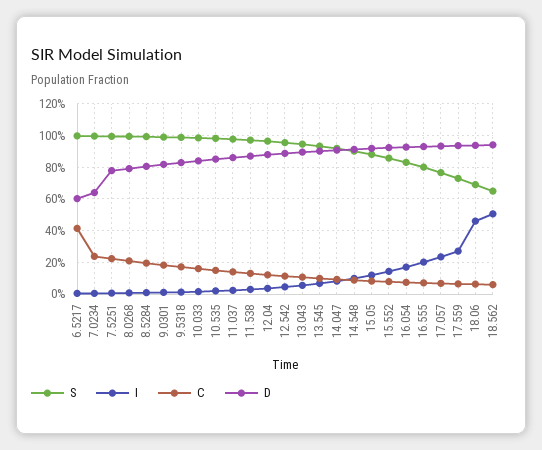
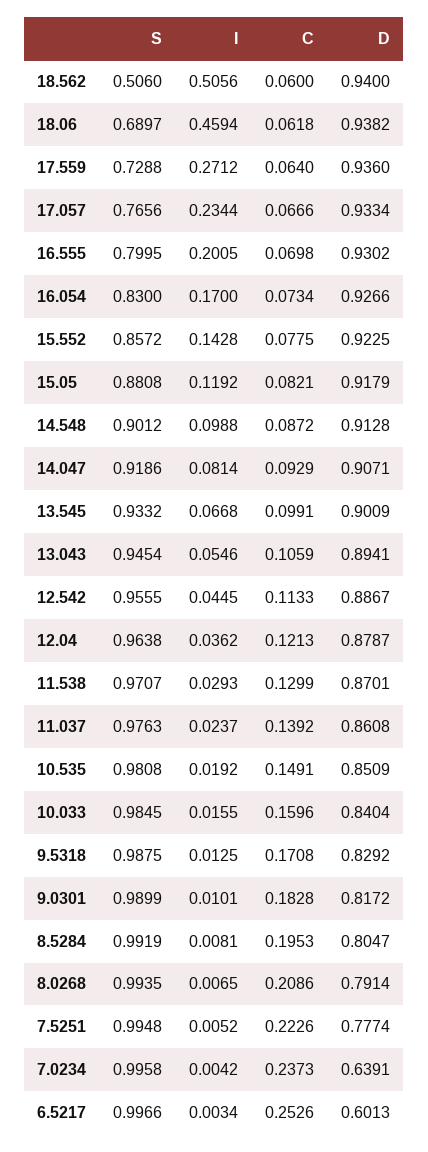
  {
    "S": {
      "6.5217": 0.9966,
      "7.0234": 0.9958,
      "7.5251": 0.9948,
      "8.0268": 0.9935,
      "8.5284": 0.9919,
      "9.0301": 0.9899,
      "9.5318": 0.9875,
      "10.033": 0.9845,
      "10.535": 0.9808,
      "11.037": 0.9763,
      "11.538": 0.9707,
      "12.04": 0.9638,
      "12.542": 0.9555,
      "13.043": 0.9454,
      "13.545": 0.9332,
      "14.047": 0.9186,
      "14.548": 0.9012,
      "15.05": 0.8808,
      "15.552": 0.8572,
      "16.054": 0.83,
      "16.555": 0.7995,
      "17.057": 0.7656,
      "17.559": 0.7288,
      "18.06": 0.6897,
-     "18.562": 0.65
+     "18.562": 0.506
    },
    "I": {
      "6.5217": 0.0034,
      "7.0234": 0.0042,
      "7.5251": 0.0052,
      "8.0268": 0.0065,
      "8.5284": 0.0081,
      "9.0301": 0.0101,
      "9.5318": 0.0125,
      "10.033": 0.0155,
      "10.535": 0.0192,
      "11.037": 0.0237,
      "11.538": 0.0293,
      "12.04": 0.0362,
      "12.542": 0.0445,
      "13.043": 0.0546,
      "13.545": 0.0668,
      "14.047": 0.0814,
      "14.548": 0.0988,
      "15.05": 0.1192,
      "15.552": 0.1428,
      "16.054": 0.17,
      "16.555": 0.2005,
      "17.057": 0.2344,
      "17.559": 0.2712,
      "18.06": 0.4594,
      "18.562": 0.5056
    },
    "C": {
-     "6.5217": 0.4,
+     "6.5217": 0.2526,
      "7.0234": 0.2373,
      "7.5251": 0.2226,
      "8.0268": 0.2086,
      "8.5284": 0.1953,
      "9.0301": 0.1828,
      "9.5318": 0.1708,
      "10.033": 0.1596,
      "10.535": 0.1491,
      "11.037": 0.1392,
      "11.538": 0.1299,
      "12.04": 0.1213,
      "12.542": 0.1133,
      "13.043": 0.1059,
      "13.545": 0.0991,
      "14.047": 0.0929,
      "14.548": 0.0872,
      "15.05": 0.0821,
      "15.552": 0.0775,
      "16.054": 0.0734,
      "16.555": 0.0698,
      "17.057": 0.0666,
      "17.559": 0.064,
      "18.06": 0.0618,
      "18.562": 0.06
    },
    "D": {
      "6.5217": 0.6013,
      "7.0234": 0.6391,
      "7.5251": 0.7774,
      "8.0268": 0.7914,
      "8.5284": 0.8047,
      "9.0301": 0.8172,
      "9.5318": 0.8292,
      "10.033": 0.8404,
      "10.535": 0.8509,
      "11.037": 0.8608,
      "11.538": 0.8701,
      "12.04": 0.8787,
      "12.542": 0.8867,
      "13.043": 0.8941,
      "13.545": 0.9009,
      "14.047": 0.9071,
      "14.548": 0.9128,
      "15.05": 0.9179,
      "15.552": 0.9225,
      "16.054": 0.9266,
      "16.555": 0.9302,
      "17.057": 0.9334,
      "17.559": 0.936,
      "18.06": 0.9382,
      "18.562": 0.94
    }
  }

